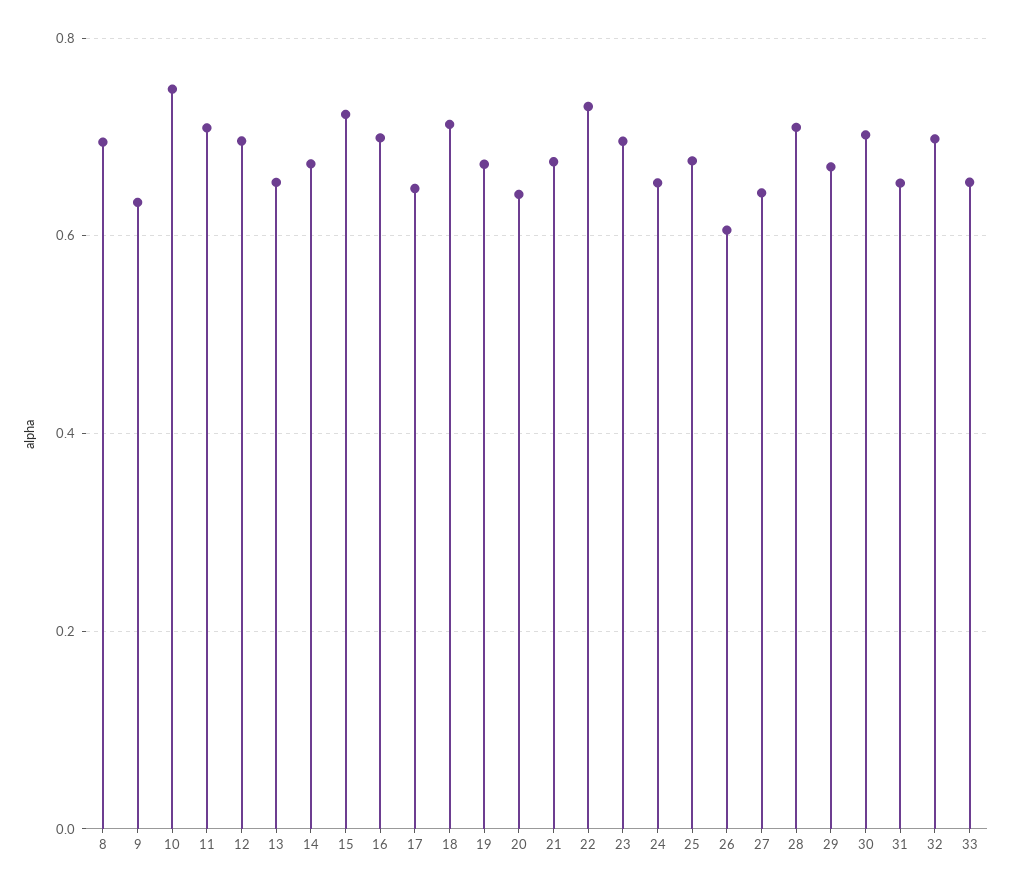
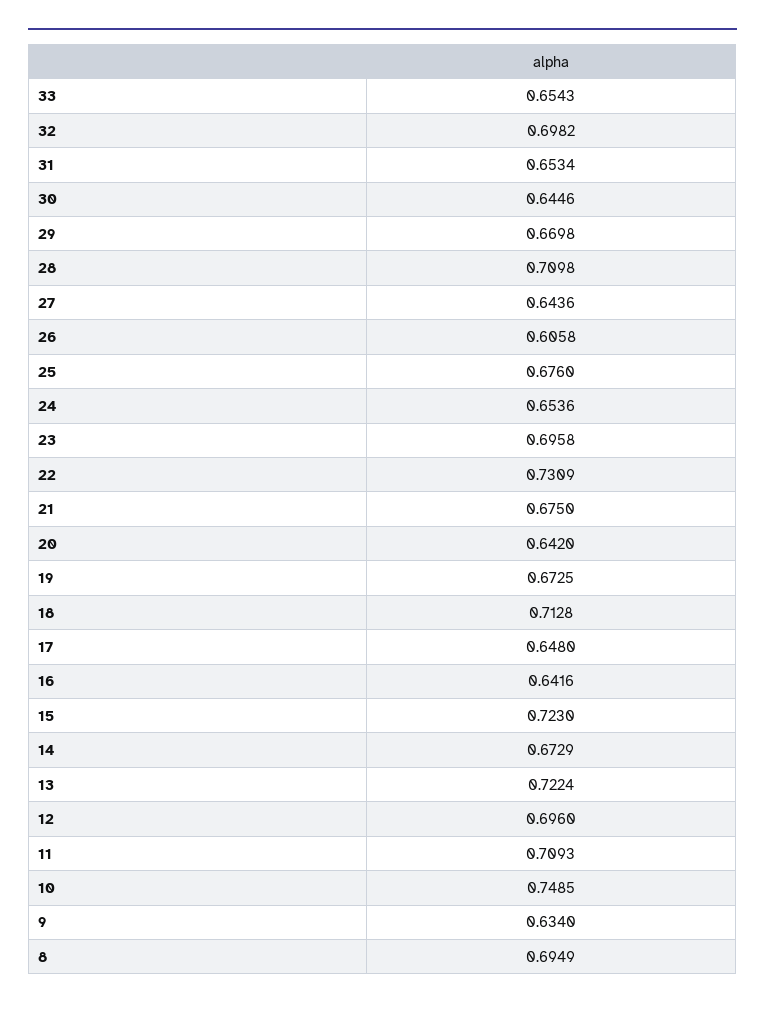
  {
    "8": 0.6949,
    "9": 0.634,
    "10": 0.7485,
    "11": 0.7093,
    "12": 0.696,
-   "13": 0.66,
+   "13": 0.7224,
    "14": 0.6729,
    "15": 0.723,
-   "16": 0.7,
+   "16": 0.6416,
    "17": 0.648,
    "18": 0.7128,
    "19": 0.6725,
    "20": 0.642,
    "21": 0.675,
    "22": 0.7309,
    "23": 0.6958,
    "24": 0.6536,
    "25": 0.676,
    "26": 0.6058,
    "27": 0.6436,
    "28": 0.7098,
    "29": 0.6698,
-   "30": 0.7,
+   "30": 0.6446,
    "31": 0.6534,
    "32": 0.6982,
    "33": 0.6543
  }

